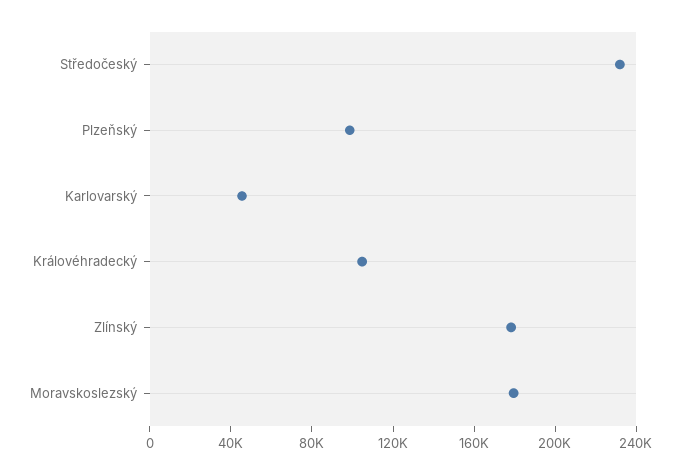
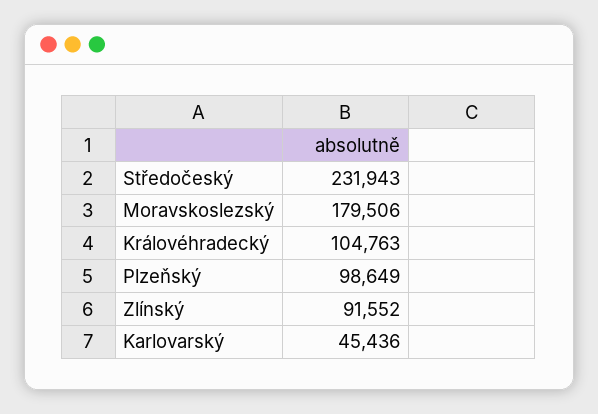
  {
    "Středočeský": 231943,
    "Plzeňský": 98649,
    "Karlovarský": 45436,
    "Královéhradecký": 104763,
-   "Zlínský": 180000,
+   "Zlínský": 91552,
    "Moravskoslezský": 179506
  }

